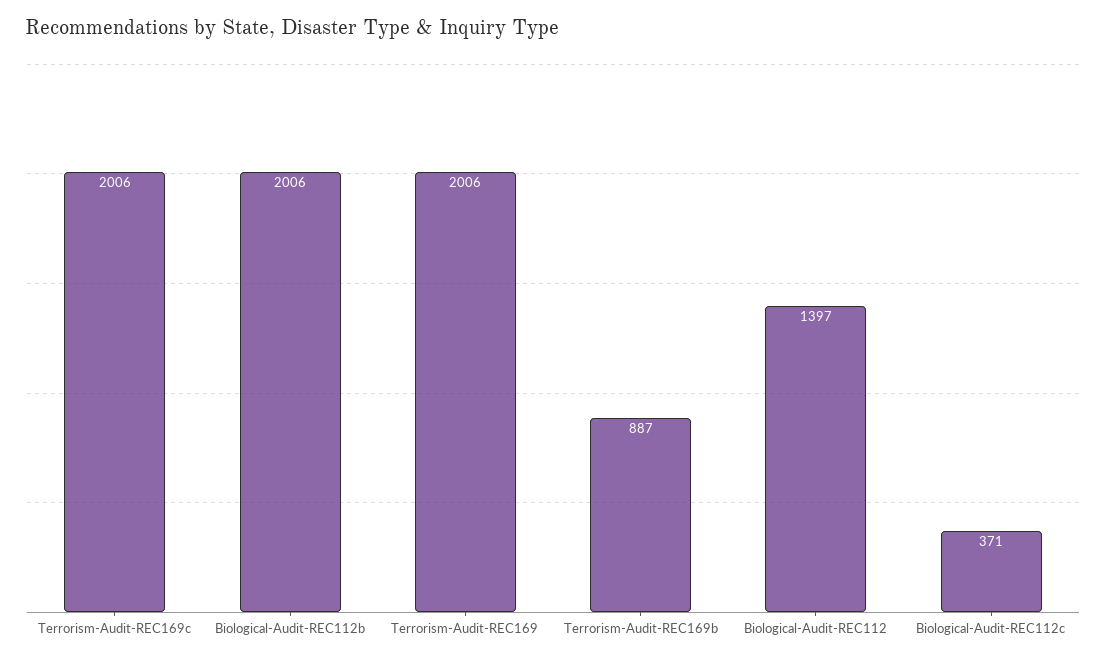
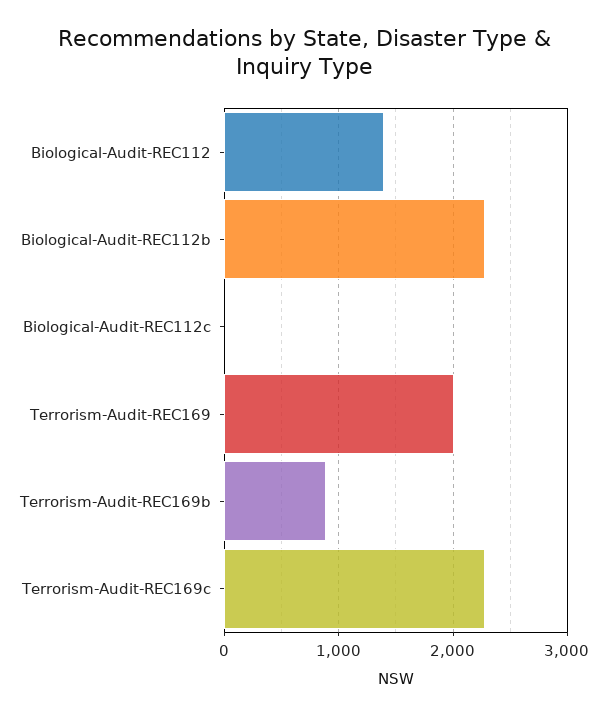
  {
-   "Terrorism-Audit-REC169c": 2006,
+   "Terrorism-Audit-REC169c": 2300,
-   "Biological-Audit-REC112b": 2006,
+   "Biological-Audit-REC112b": 2300,
    "Terrorism-Audit-REC169": 2006,
    "Terrorism-Audit-REC169b": 887,
    "Biological-Audit-REC112": 1397,
-   "Biological-Audit-REC112c": 371
+   "Biological-Audit-REC112c": 0
  }

